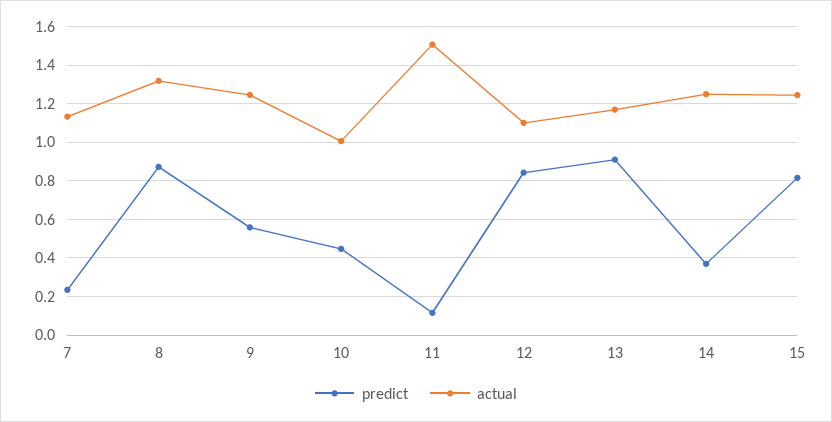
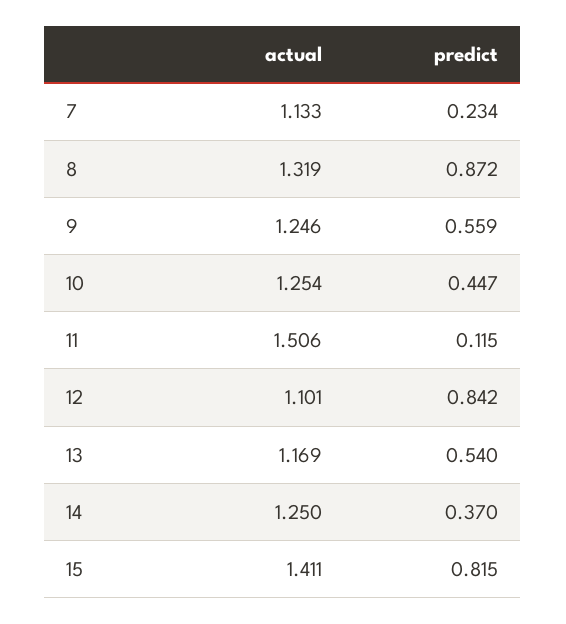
  {
    "predict": {
      "7": 0.234,
      "8": 0.872,
      "9": 0.559,
      "10": 0.447,
      "11": 0.115,
      "12": 0.842,
-     "13": 0.9,
+     "13": 0.54,
      "14": 0.37,
      "15": 0.815
    },
    "actual": {
      "7": 1.133,
      "8": 1.319,
      "9": 1.246,
-     "10": 1,
+     "10": 1.254,
      "11": 1.506,
      "12": 1.101,
      "13": 1.169,
      "14": 1.25,
-     "15": 1.25
+     "15": 1.411
    }
  }

